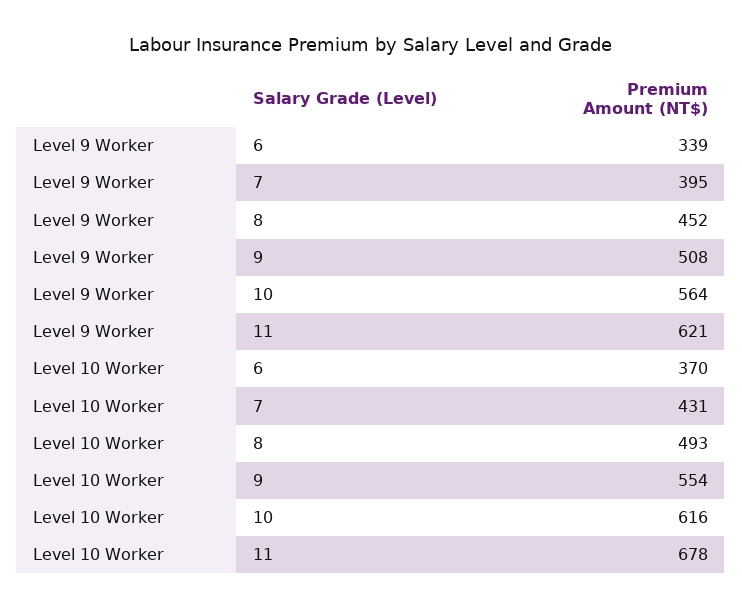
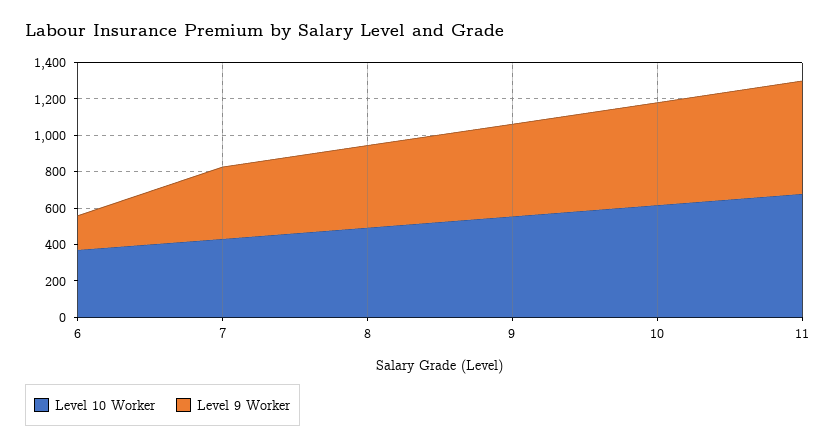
  {
    "Level 9 Worker": {
-     "6": 339,
+     "6": 200,
      "7": 395,
      "8": 452,
      "9": 508,
      "10": 564,
      "11": 621
    },
    "Level 10 Worker": {
      "6": 370,
      "7": 431,
      "8": 493,
      "9": 554,
      "10": 616,
      "11": 678
    }
  }

